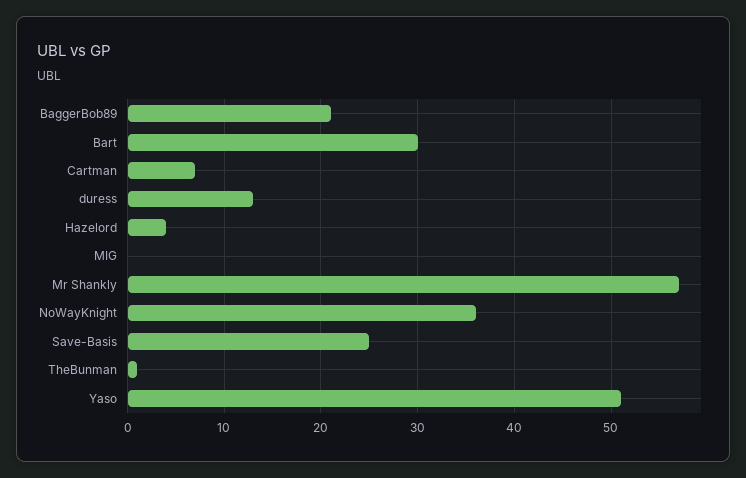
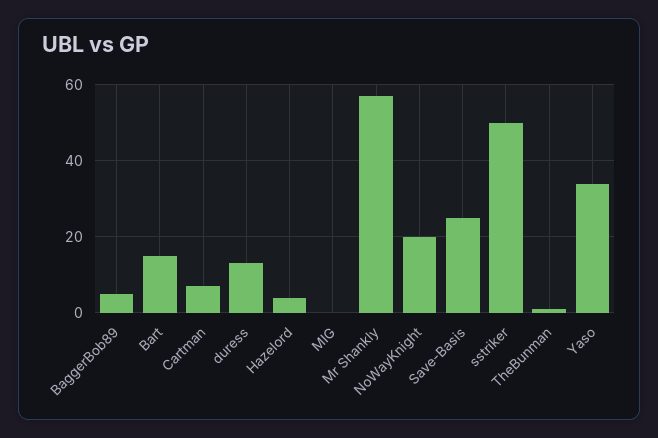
  {
-   "BaggerBob89": 21,
+   "BaggerBob89": 5,
-   "Bart": 30,
+   "Bart": 15,
    "Cartman": 7,
    "duress": 13,
    "Hazelord": 4,
    "MIG": 0,
    "Mr Shankly": 57,
-   "NoWayKnight": 36,
+   "NoWayKnight": 20,
    "Save-Basis": 25,
    "TheBunman": 1,
-   "Yaso": 51
+   "Yaso": 35,
+   "sstriker": 50
  }

